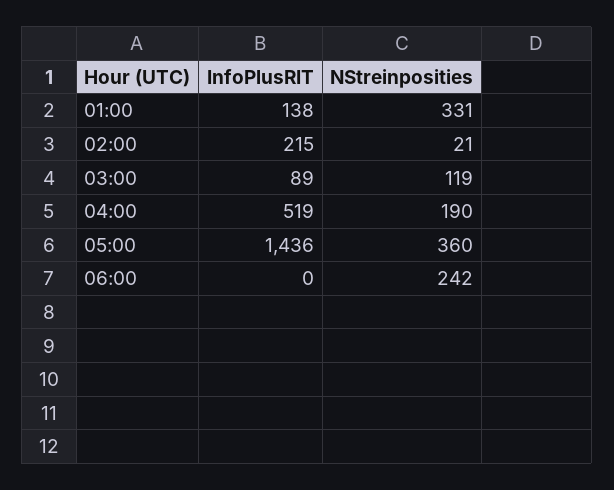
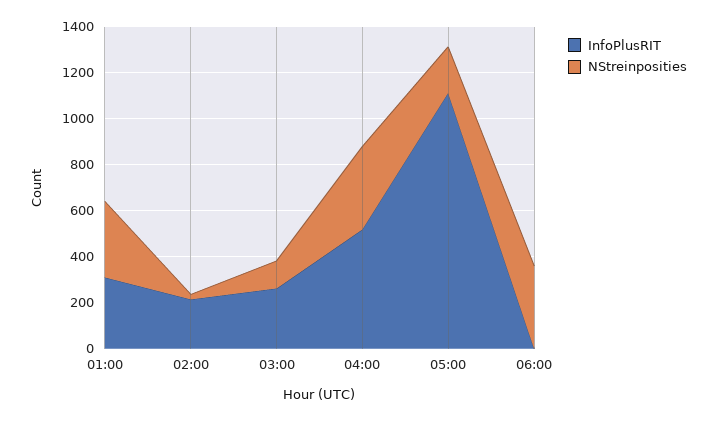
  {
    "InfoPlusRIT": {
-     "01:00": 138,
+     "01:00": 300,
      "02:00": 215,
-     "03:00": 89,
+     "03:00": 250,
      "04:00": 519,
-     "05:00": 1436,
+     "05:00": 1100,
      "06:00": 0
    },
    "NStreinposities": {
      "01:00": 331,
      "02:00": 21,
      "03:00": 119,
-     "04:00": 190,
+     "04:00": 350,
-     "05:00": 360,
+     "05:00": 200,
-     "06:00": 242
+     "06:00": 350
    }
  }

